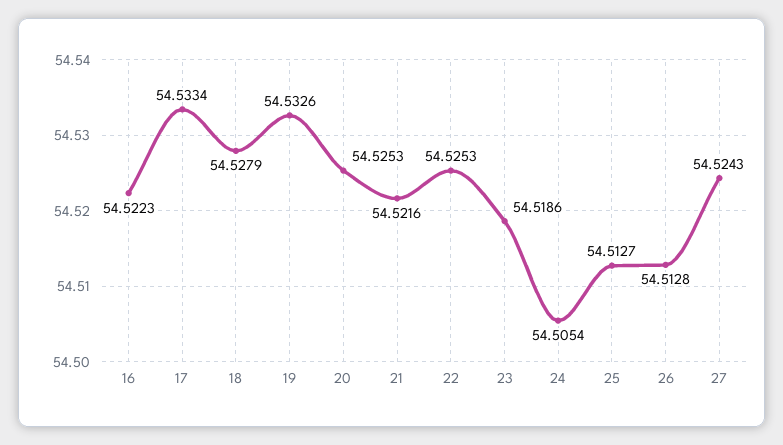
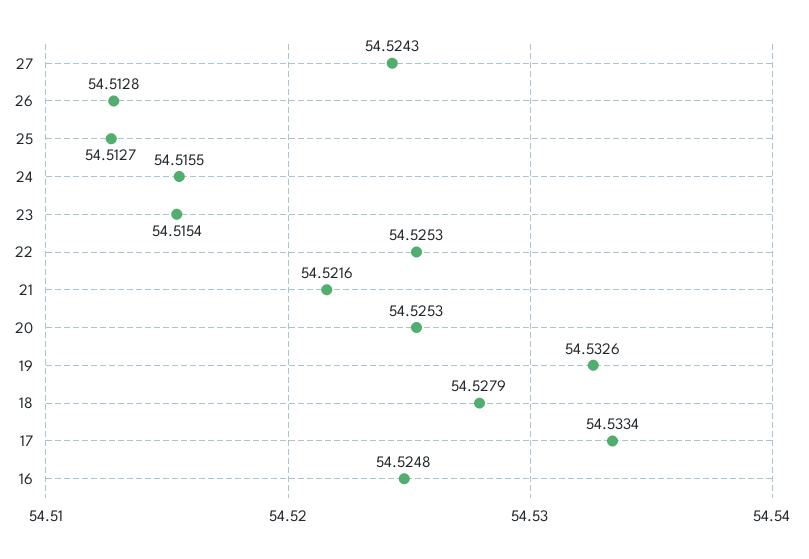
  {
-   "16": 54.5223,
+   "16": 54.5248,
    "17": 54.5334,
    "18": 54.5279,
    "19": 54.5326,
    "20": 54.5253,
    "21": 54.5216,
    "22": 54.5253,
-   "23": 54.5186,
+   "23": 54.5154,
-   "24": 54.5054,
+   "24": 54.5155,
    "25": 54.5127,
    "26": 54.5128,
    "27": 54.5243
  }

